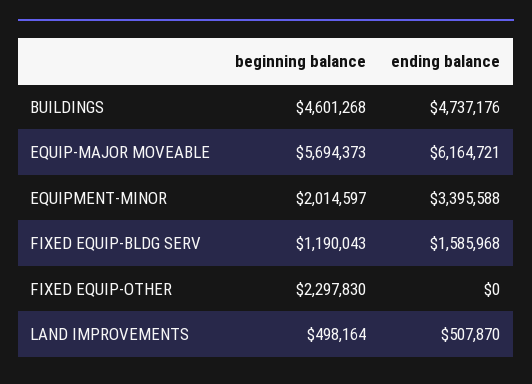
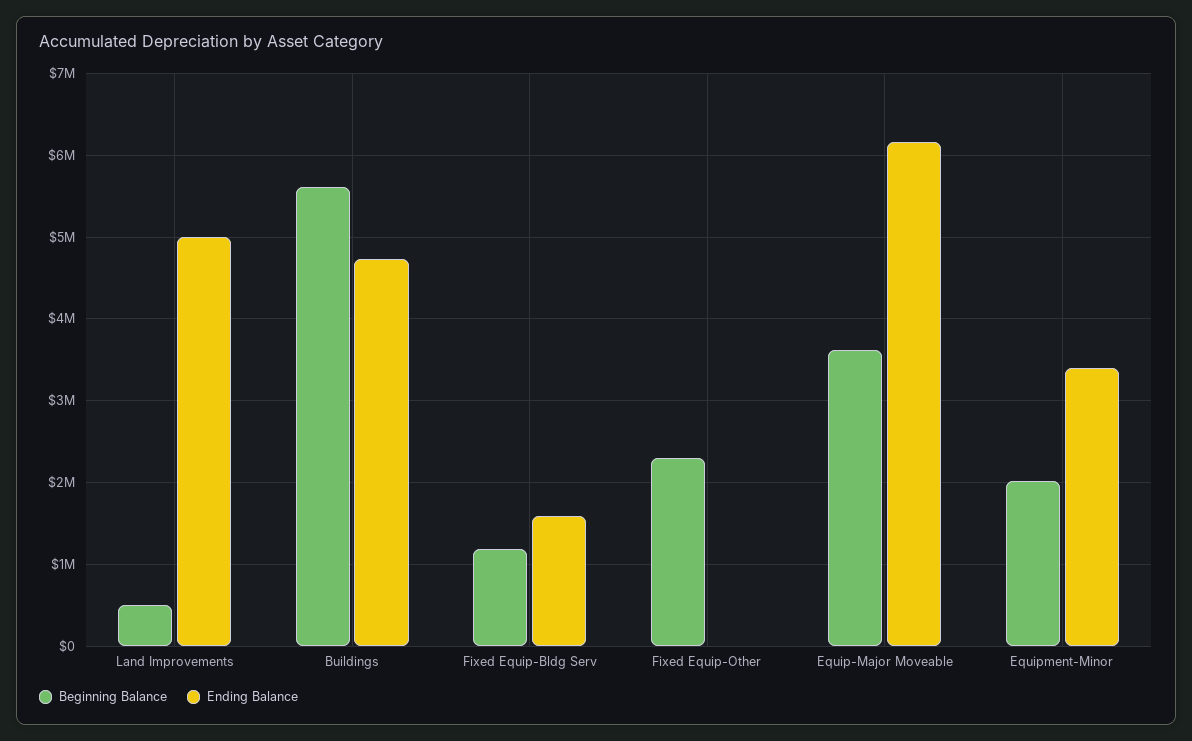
  {
    "beginning balance": {
-     "BUILDINGS": 4601268,
+     "BUILDINGS": 5600000,
-     "EQUIP-MAJOR MOVEABLE": 5694373,
+     "EQUIP-MAJOR MOVEABLE": 3600000,
      "EQUIPMENT-MINOR": 2014597,
      "FIXED EQUIP-BLDG SERV": 1190043,
      "FIXED EQUIP-OTHER": 2297830,
      "LAND IMPROVEMENTS": 498164
    },
    "ending balance": {
      "BUILDINGS": 4737176,
      "EQUIP-MAJOR MOVEABLE": 6164721,
      "EQUIPMENT-MINOR": 3395588,
      "FIXED EQUIP-BLDG SERV": 1585968,
      "FIXED EQUIP-OTHER": 0,
-     "LAND IMPROVEMENTS": 507870
+     "LAND IMPROVEMENTS": 5000000
    }
  }

